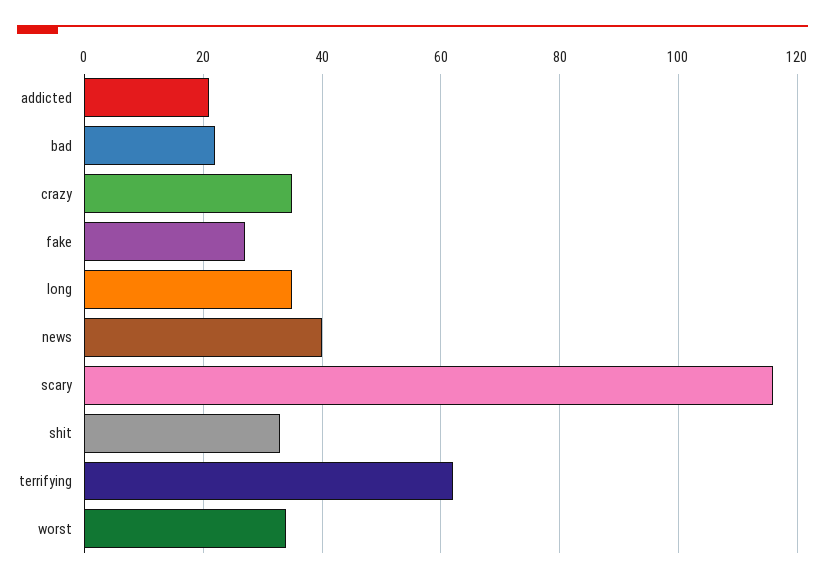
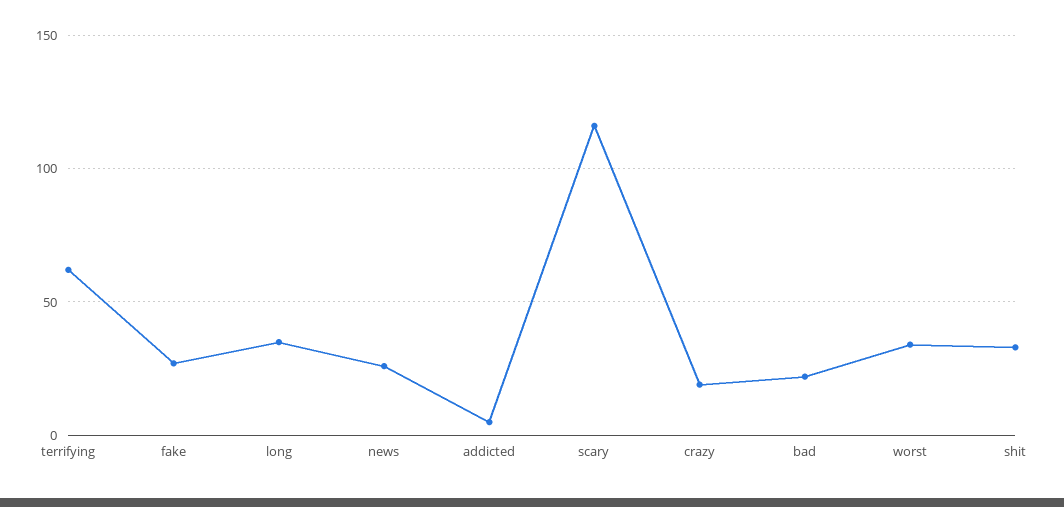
  {
-   "addicted": 20,
+   "addicted": 5,
    "bad": 20,
-   "crazy": 35,
+   "crazy": 20,
    "fake": 25,
    "long": 35,
-   "news": 40,
+   "news": 25,
    "scary": 115,
    "shit": 35,
    "terrifying": 60,
    "worst": 35
  }

